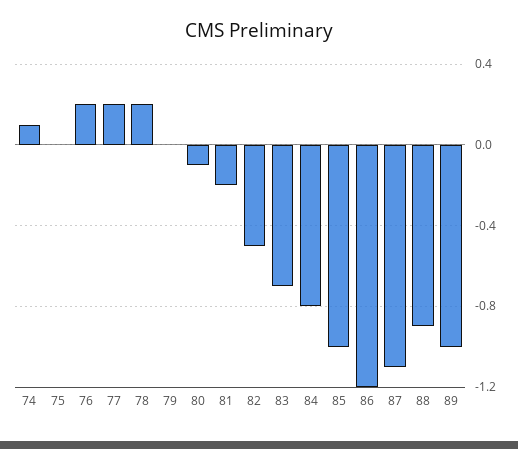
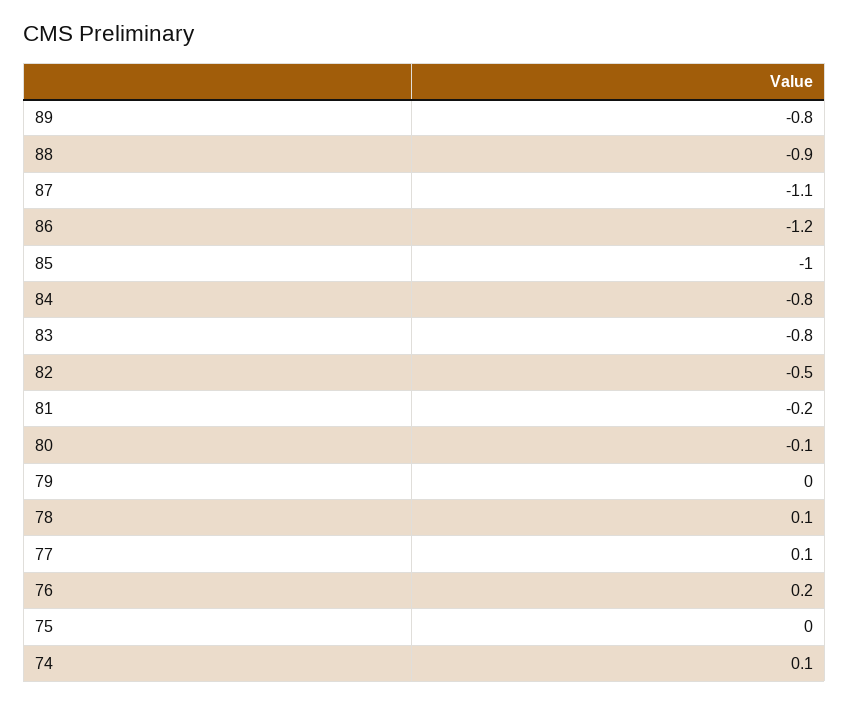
  {
    "74": 0.1,
    "75": 0,
    "76": 0.2,
-   "77": 0.2,
+   "77": 0.1,
-   "78": 0.2,
+   "78": 0.1,
    "79": 0,
    "80": -0.1,
    "81": -0.2,
    "82": -0.5,
-   "83": -0.7,
+   "83": -0.8,
    "84": -0.8,
    "85": -1,
    "86": -1.2,
    "87": -1.1,
    "88": -0.9,
-   "89": -1
+   "89": -0.8
  }

